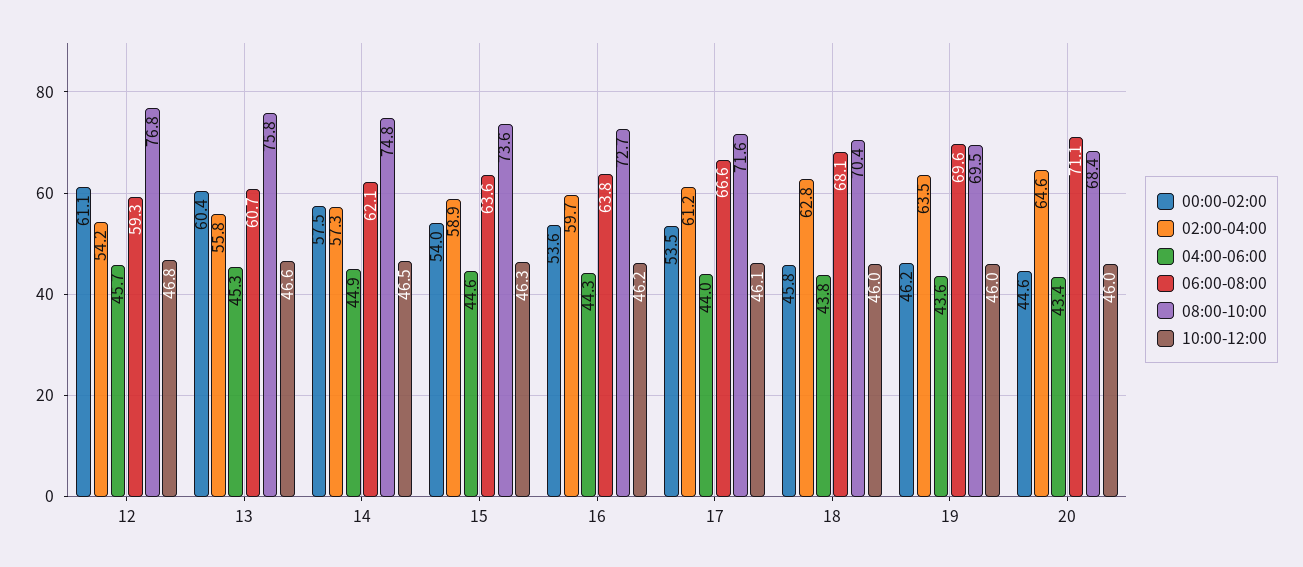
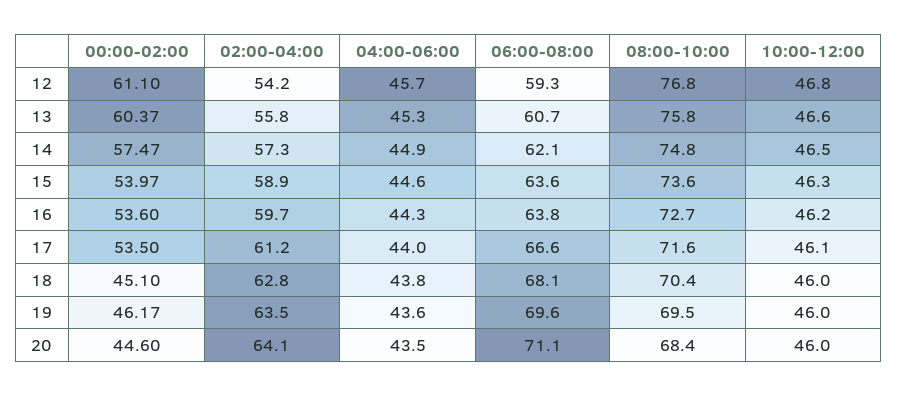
  {
    "00:00-02:00": {
      "12": 61.1,
      "13": 60.37,
      "14": 57.47,
      "15": 53.97,
      "16": 53.6,
      "17": 53.5,
-     "18": 45.8,
+     "18": 45.1,
      "19": 46.17,
      "20": 44.6
    },
    "02:00-04:00": {
      "12": 54.2,
      "13": 55.8,
      "14": 57.3,
      "15": 58.9,
      "16": 59.7,
      "17": 61.2,
      "18": 62.8,
      "19": 63.5,
-     "20": 64.6
+     "20": 64.1
    },
    "04:00-06:00": {
      "12": 45.7,
      "13": 45.3,
      "14": 44.9,
      "15": 44.6,
      "16": 44.3,
      "17": 44,
      "18": 43.8,
      "19": 43.6,
-     "20": 43.4
+     "20": 43.5
    },
    "06:00-08:00": {
      "12": 59.3,
      "13": 60.7,
      "14": 62.1,
      "15": 63.6,
      "16": 63.8,
      "17": 66.6,
      "18": 68.1,
      "19": 69.6,
      "20": 71.1
    },
    "08:00-10:00": {
      "12": 76.8,
      "13": 75.8,
      "14": 74.8,
      "15": 73.6,
      "16": 72.7,
      "17": 71.6,
      "18": 70.4,
      "19": 69.5,
      "20": 68.4
    },
    "10:00-12:00": {
      "12": 46.8,
      "13": 46.6,
      "14": 46.5,
      "15": 46.3,
      "16": 46.2,
      "17": 46.1,
      "18": 46,
      "19": 46,
      "20": 46
    }
  }

